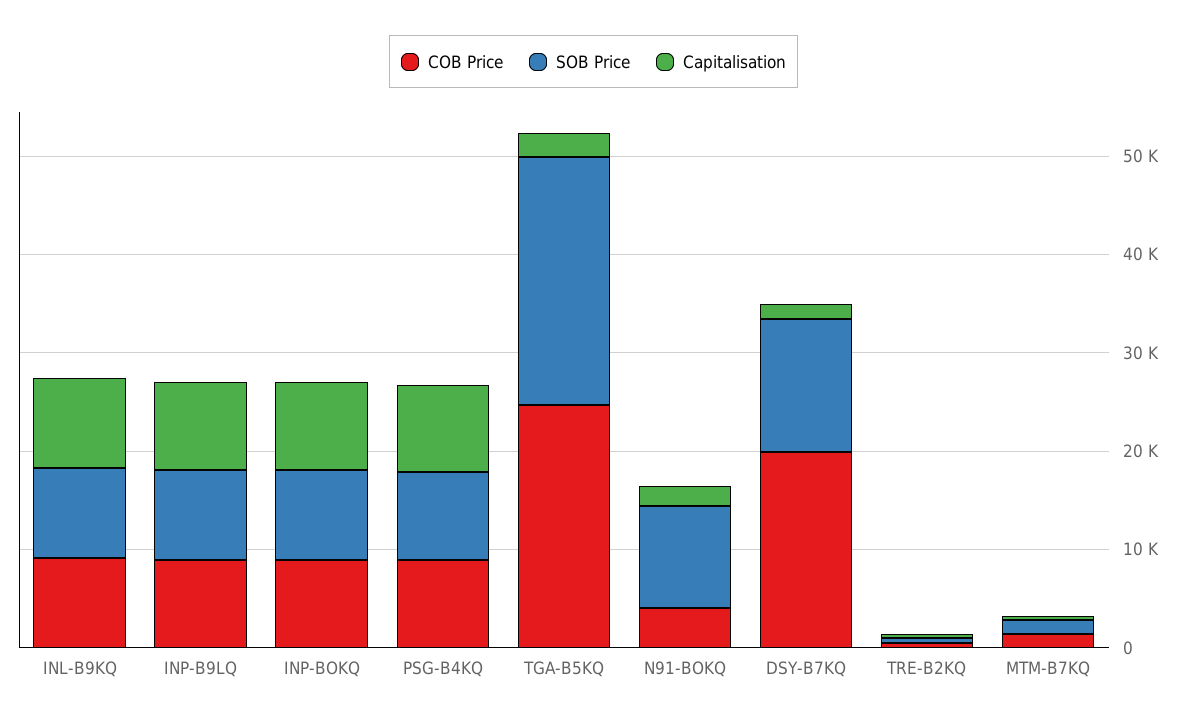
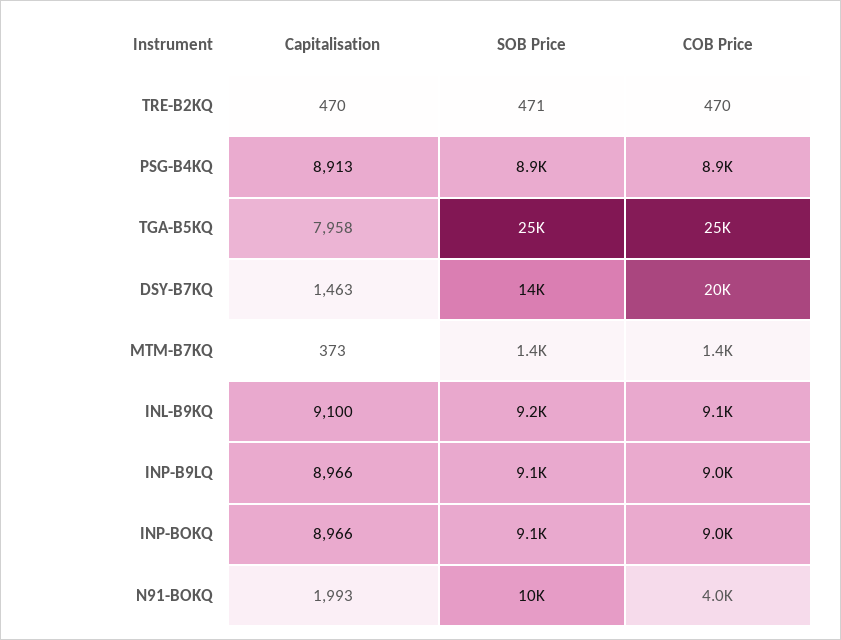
  {
    "COB Price": {
      "INL-B9KQ": 9100,
      "INP-B9LQ": 9000,
      "INP-BOKQ": 9000,
      "PSG-B4KQ": 8900,
      "TGA-B5KQ": 25000,
      "N91-BOKQ": 4000,
      "DSY-B7KQ": 20000,
      "TRE-B2KQ": 470,
      "MTM-B7KQ": 1400
    },
    "SOB Price": {
      "INL-B9KQ": 9200,
      "INP-B9LQ": 9100,
      "INP-BOKQ": 9100,
      "PSG-B4KQ": 8900,
      "TGA-B5KQ": 25000,
      "N91-BOKQ": 10000,
      "DSY-B7KQ": 14000,
      "TRE-B2KQ": 471,
      "MTM-B7KQ": 1400
    },
    "Capitalisation": {
      "INL-B9KQ": 9100,
      "INP-B9LQ": 8966,
      "INP-BOKQ": 8966,
      "PSG-B4KQ": 8913,
-     "TGA-B5KQ": 2000,
+     "TGA-B5KQ": 7958,
      "N91-BOKQ": 1993,
      "DSY-B7KQ": 1463,
      "TRE-B2KQ": 470,
      "MTM-B7KQ": 373
    }
  }

